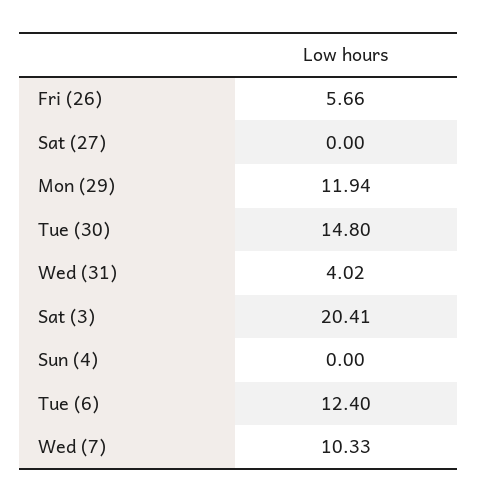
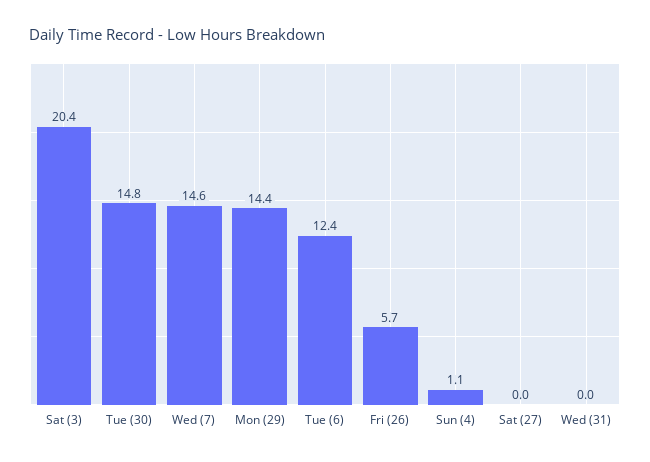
  {
    "Fri (26)": 5.66,
    "Sat (27)": 0,
-   "Mon (29)": 11.94,
+   "Mon (29)": 14.4,
    "Tue (30)": 14.8,
-   "Wed (31)": 4.02,
+   "Wed (31)": 0,
    "Sat (3)": 20.41,
-   "Sun (4)": 0,
+   "Sun (4)": 1.1,
    "Tue (6)": 12.4,
-   "Wed (7)": 10.33
+   "Wed (7)": 14.6
  }

